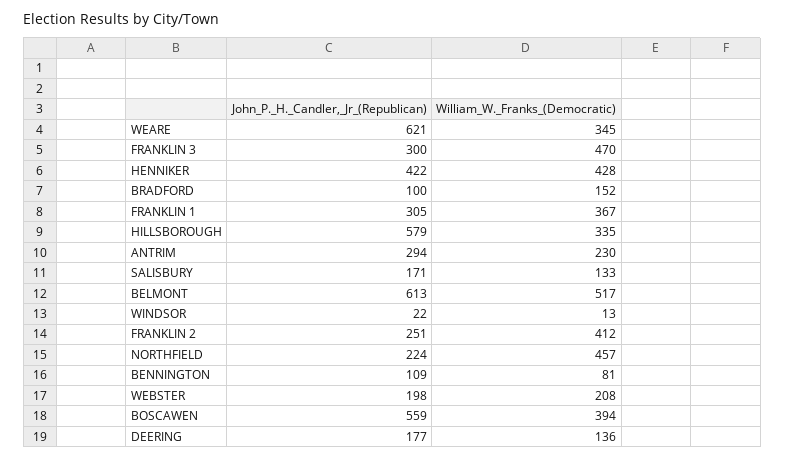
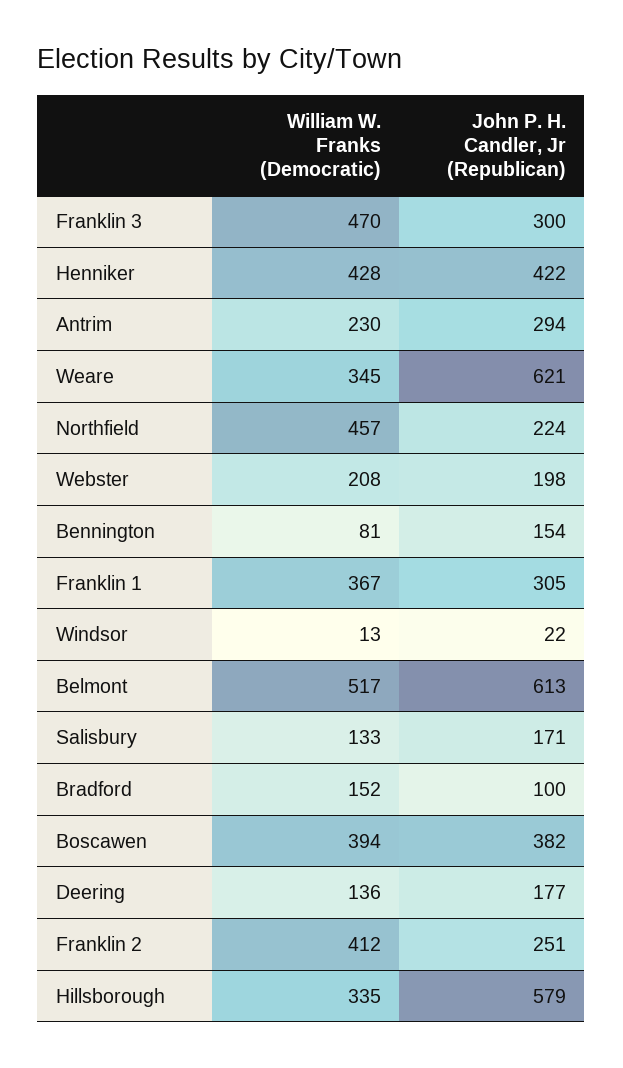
  {
    "John_P._H._Candler,_Jr_(Republican)": {
      "WEARE": 621,
      "FRANKLIN 3": 300,
      "HENNIKER": 422,
      "BRADFORD": 100,
      "FRANKLIN 1": 305,
      "HILLSBOROUGH": 579,
      "ANTRIM": 294,
      "SALISBURY": 171,
      "BELMONT": 613,
      "WINDSOR": 22,
      "FRANKLIN 2": 251,
      "NORTHFIELD": 224,
-     "BENNINGTON": 109,
+     "BENNINGTON": 154,
      "WEBSTER": 198,
-     "BOSCAWEN": 559,
+     "BOSCAWEN": 382,
      "DEERING": 177
    },
    "William_W._Franks_(Democratic)": {
      "WEARE": 345,
      "FRANKLIN 3": 470,
      "HENNIKER": 428,
      "BRADFORD": 152,
      "FRANKLIN 1": 367,
      "HILLSBOROUGH": 335,
      "ANTRIM": 230,
      "SALISBURY": 133,
      "BELMONT": 517,
      "WINDSOR": 13,
      "FRANKLIN 2": 412,
      "NORTHFIELD": 457,
      "BENNINGTON": 81,
      "WEBSTER": 208,
      "BOSCAWEN": 394,
      "DEERING": 136
    }
  }

